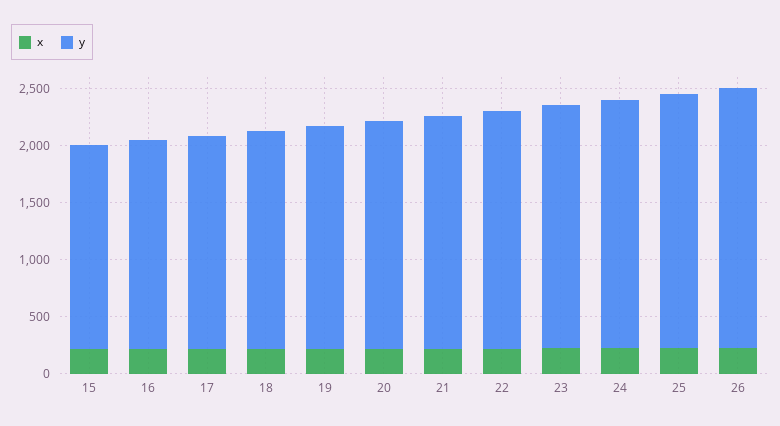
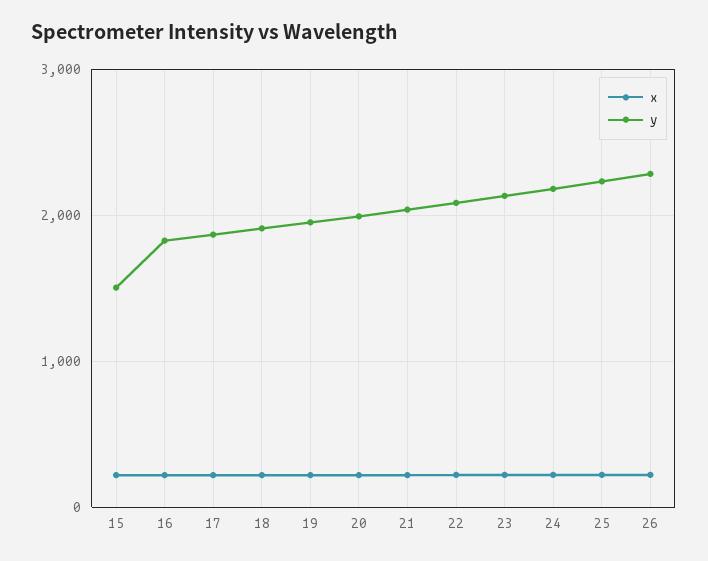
  {
    "x": {
      "15": 200,
      "16": 200,
      "17": 200,
      "18": 200,
      "19": 200,
      "20": 200,
      "21": 200,
      "22": 200,
      "23": 200,
      "24": 200,
      "25": 200,
      "26": 200
    },
    "y": {
-     "15": 1800,
+     "15": 1500,
      "16": 1800,
      "17": 1900,
      "18": 1900,
      "19": 2000,
      "20": 2000,
      "21": 2000,
      "22": 2100,
      "23": 2100,
      "24": 2200,
      "25": 2200,
      "26": 2300
    }
  }

